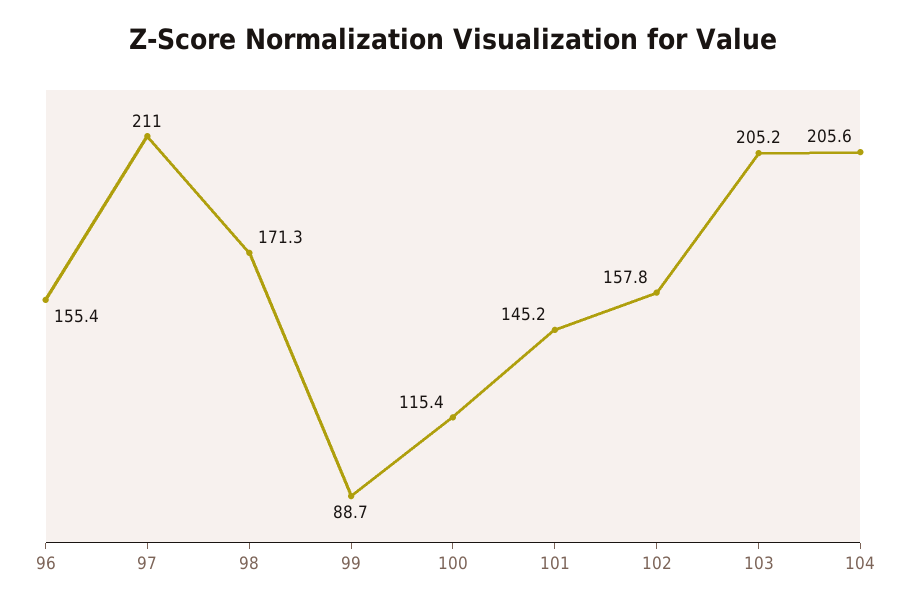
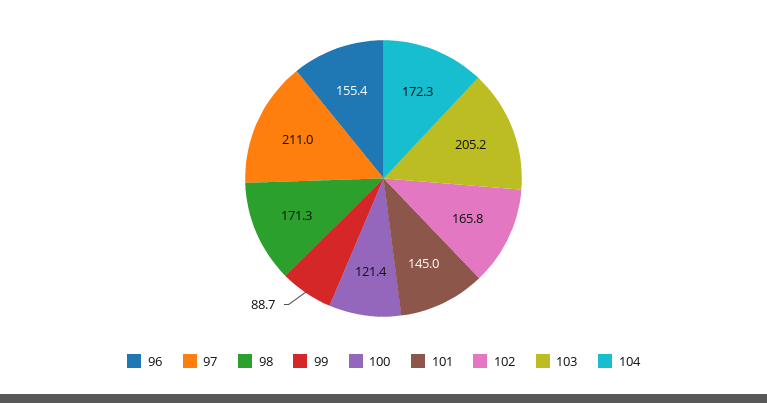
  {
    "96": 155.4,
    "97": 211,
    "98": 171.3,
    "99": 88.7,
-   "100": 115.4,
+   "100": 121.4,
-   "101": 145.2,
+   "101": 145,
-   "102": 157.8,
+   "102": 165.8,
    "103": 205.2,
-   "104": 205.6
+   "104": 172.3
  }

